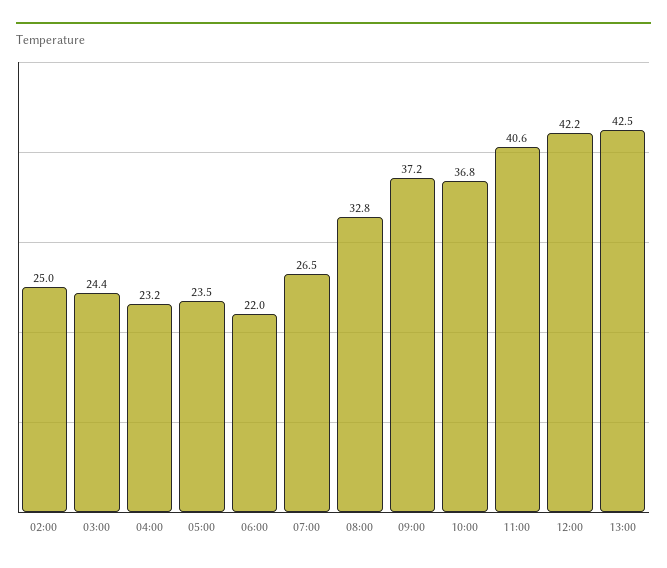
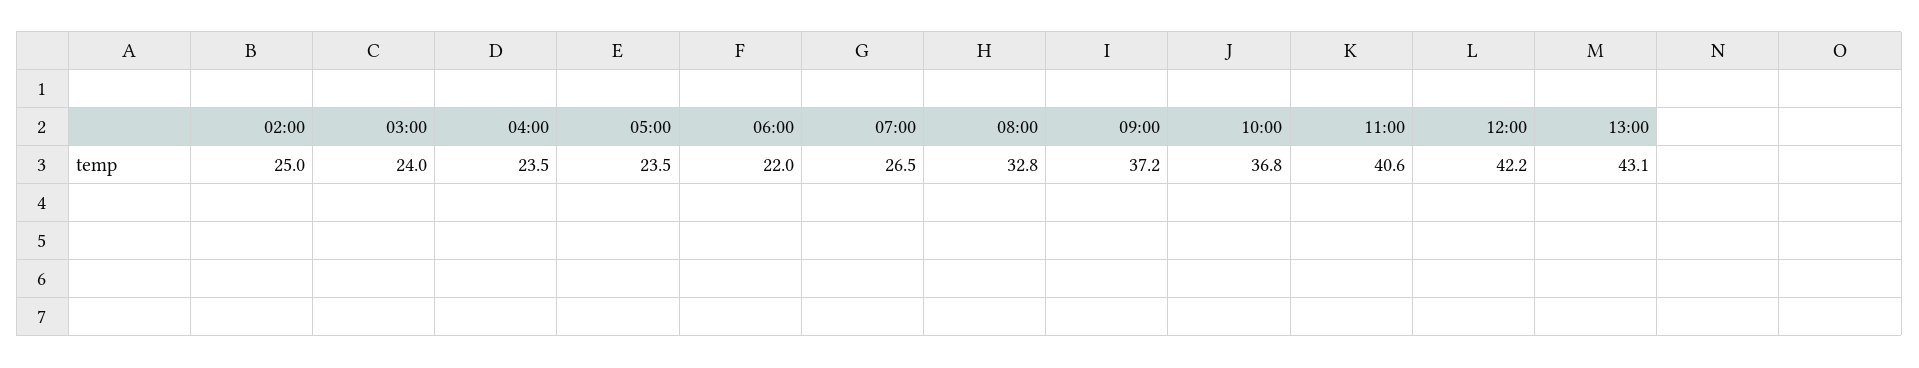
  {
    "02:00": 25,
-   "03:00": 24.4,
+   "03:00": 24,
-   "04:00": 23.2,
+   "04:00": 23.5,
    "05:00": 23.5,
    "06:00": 22,
    "07:00": 26.5,
    "08:00": 32.8,
    "09:00": 37.2,
    "10:00": 36.8,
    "11:00": 40.6,
    "12:00": 42.2,
-   "13:00": 42.5
+   "13:00": 43.1
  }

